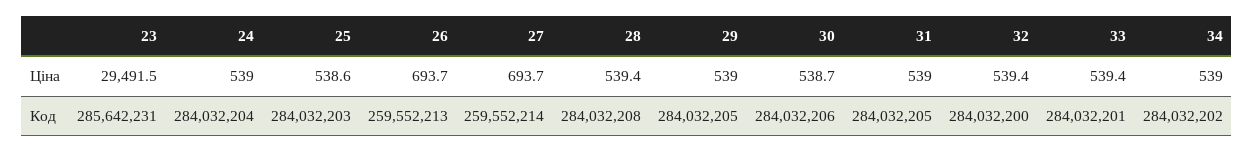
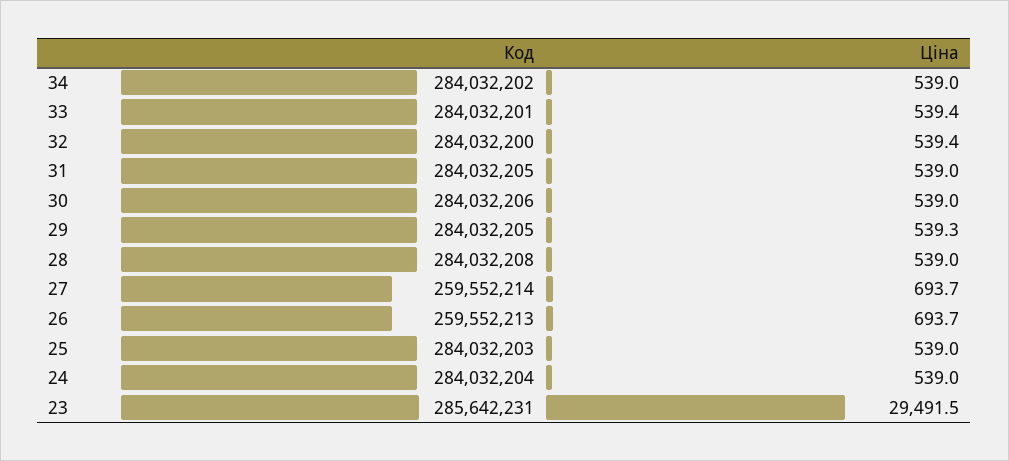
  {
    "23": {
      "Ціна": 29491.5,
      "Код": 285642231
    },
    "24": {
      "Ціна": 539,
      "Код": 284032204
    },
    "25": {
-     "Ціна": 538.6,
+     "Ціна": 539,
      "Код": 284032203
    },
    "26": {
      "Ціна": 693.7,
      "Код": 259552213
    },
    "27": {
      "Ціна": 693.7,
      "Код": 259552214
    },
    "28": {
-     "Ціна": 539.4,
+     "Ціна": 539,
      "Код": 284032208
    },
    "29": {
-     "Ціна": 539,
+     "Ціна": 539.3,
      "Код": 284032205
    },
    "30": {
-     "Ціна": 538.7,
+     "Ціна": 539,
      "Код": 284032206
    },
    "31": {
      "Ціна": 539,
      "Код": 284032205
    },
    "32": {
      "Ціна": 539.4,
      "Код": 284032200
    },
    "33": {
      "Ціна": 539.4,
      "Код": 284032201
    },
    "34": {
      "Ціна": 539,
      "Код": 284032202
    }
  }

